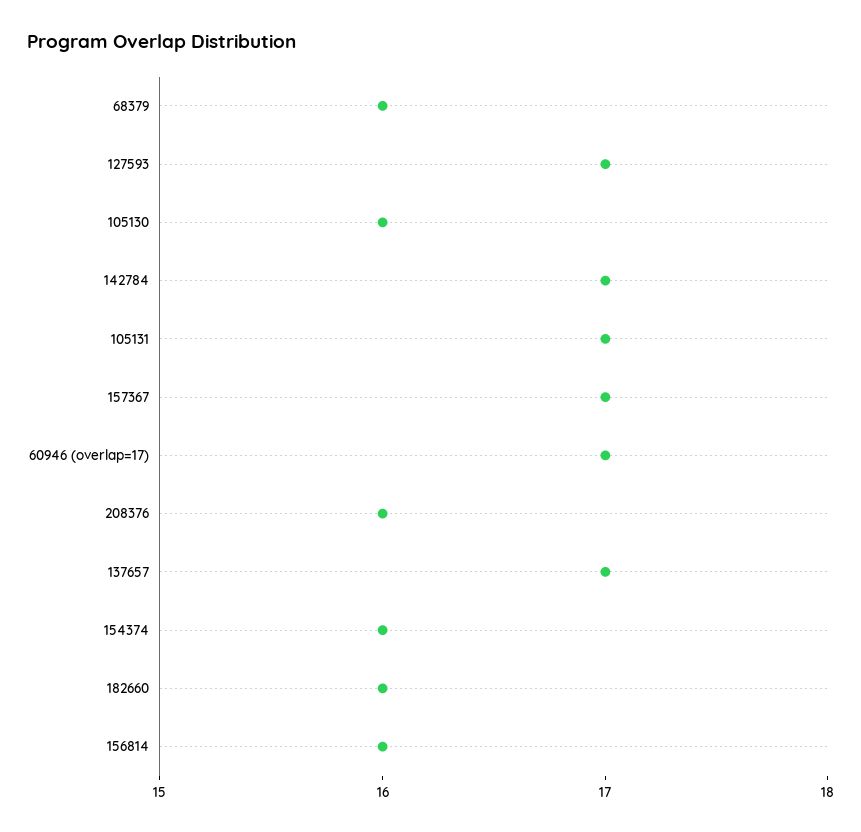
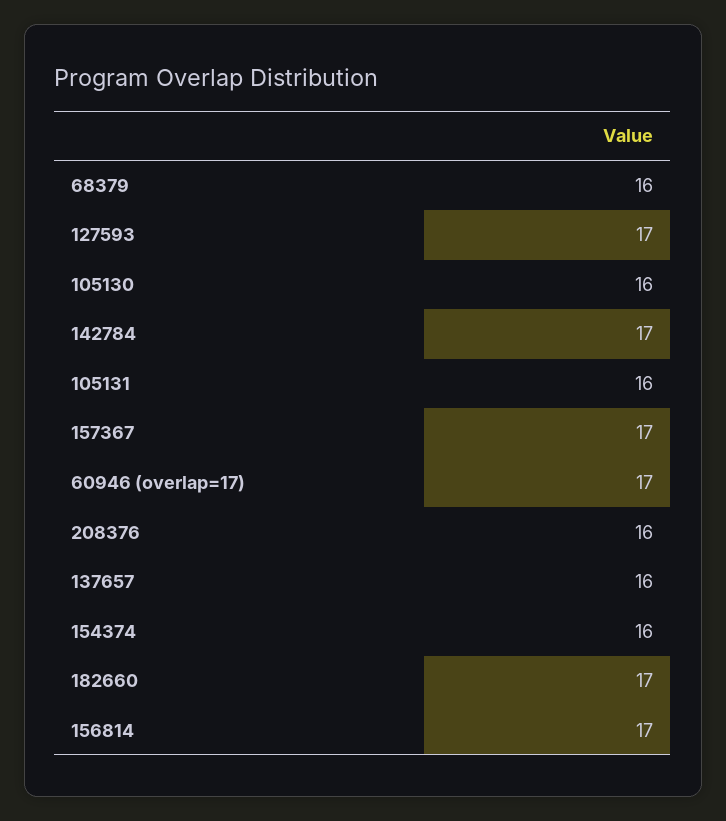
  {
    "68379": 16,
    "127593": 17,
    "105130": 16,
    "142784": 17,
-   "105131": 17,
+   "105131": 16,
    "157367": 17,
    "60946 (overlap=17)": 17,
    "208376": 16,
-   "137657": 17,
+   "137657": 16,
    "154374": 16,
-   "182660": 16,
+   "182660": 17,
-   "156814": 16
+   "156814": 17
  }

